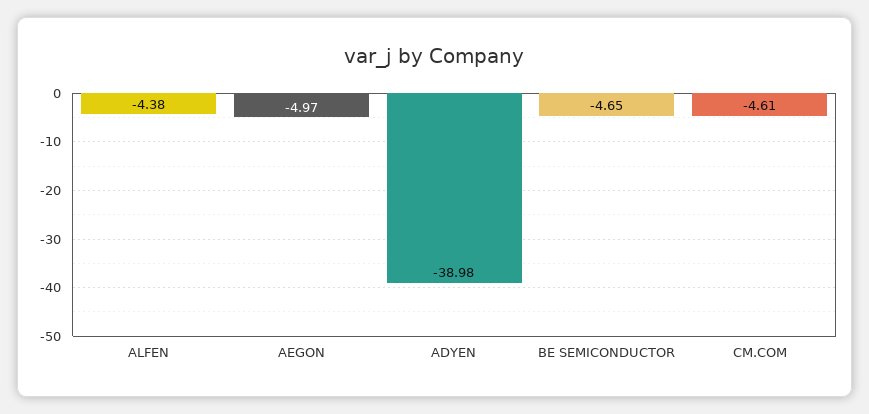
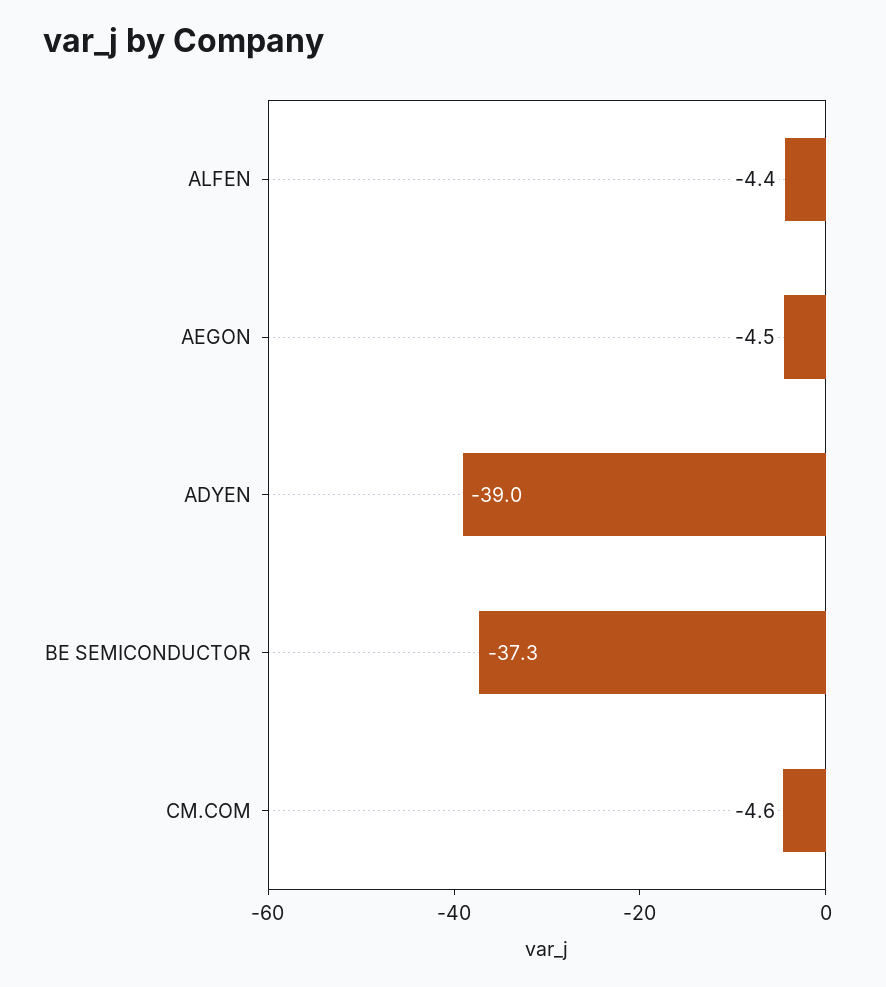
  {
    "ALFEN": -4.38,
-   "AEGON": -4.97,
+   "AEGON": -4.5,
    "ADYEN": -38.98,
-   "BE SEMICONDUCTOR": -4.65,
+   "BE SEMICONDUCTOR": -37.3,
    "CM.COM": -4.61
  }

